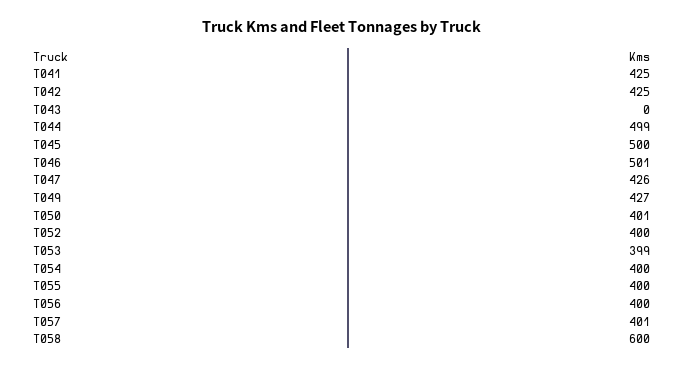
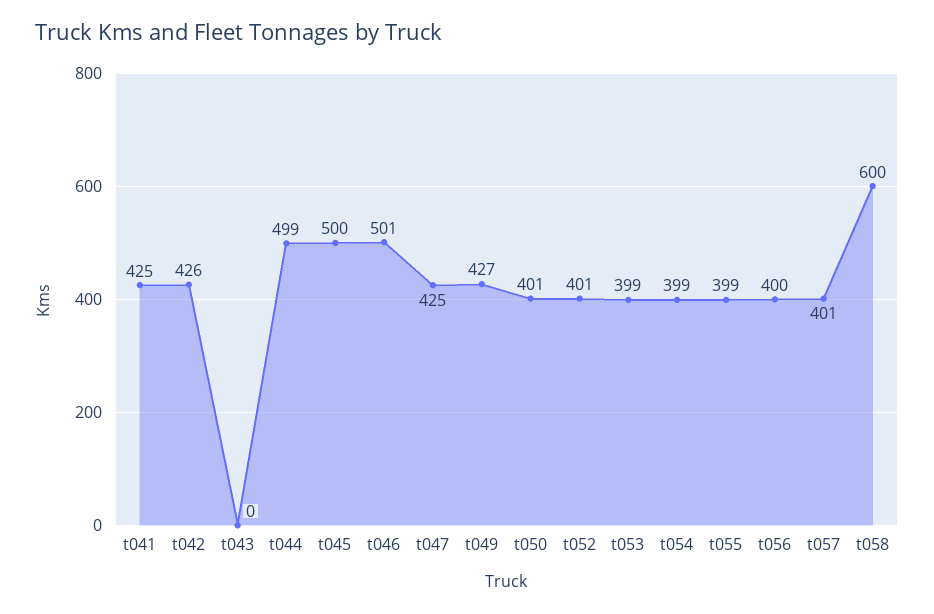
  {
    "T041": 425,
-   "T042": 425,
+   "T042": 426,
    "T043": 0,
    "T044": 499,
    "T045": 500,
    "T046": 501,
-   "T047": 426,
+   "T047": 425,
    "T049": 427,
    "T050": 401,
-   "T052": 400,
+   "T052": 401,
    "T053": 399,
-   "T054": 400,
+   "T054": 399,
-   "T055": 400,
+   "T055": 399,
    "T056": 400,
    "T057": 401,
    "T058": 600
  }

